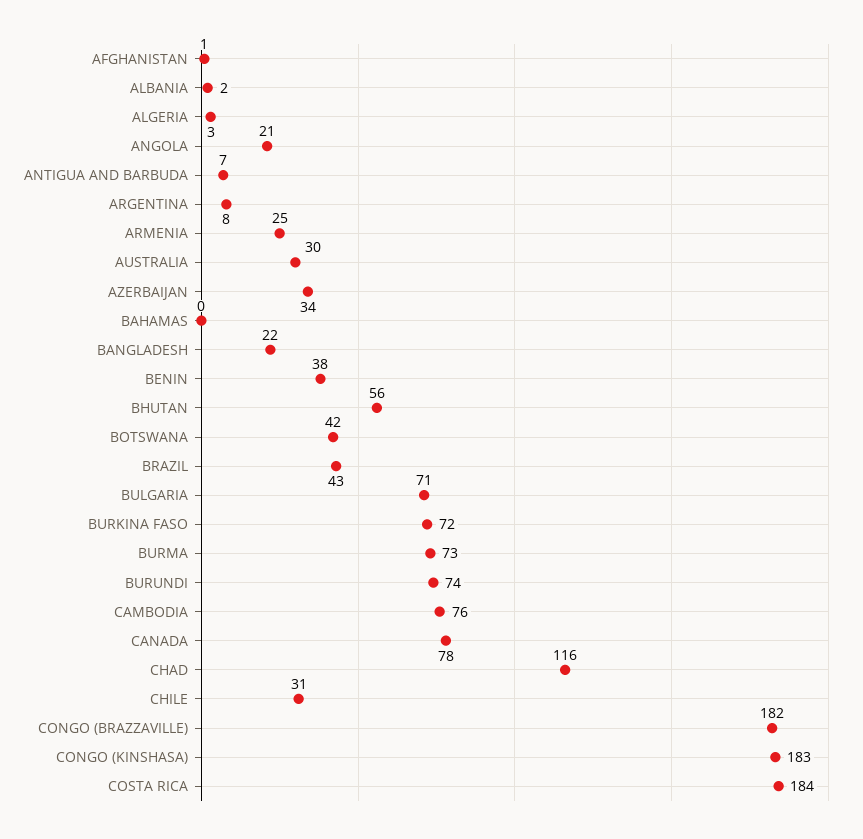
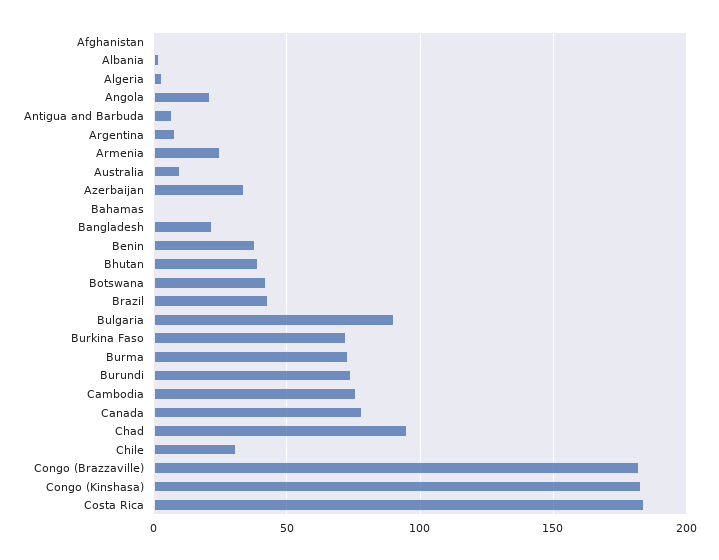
  {
    "AFGHANISTAN": 1,
    "ALBANIA": 2,
    "ALGERIA": 3,
    "ANGOLA": 21,
    "ANTIGUA AND BARBUDA": 7,
    "ARGENTINA": 8,
    "ARMENIA": 25,
-   "AUSTRALIA": 30,
+   "AUSTRALIA": 10,
    "AZERBAIJAN": 34,
    "BAHAMAS": 0,
    "BANGLADESH": 22,
    "BENIN": 38,
-   "BHUTAN": 56,
+   "BHUTAN": 40,
    "BOTSWANA": 42,
    "BRAZIL": 43,
-   "BULGARIA": 71,
+   "BULGARIA": 90,
    "BURKINA FASO": 72,
    "BURMA": 73,
    "BURUNDI": 74,
    "CAMBODIA": 76,
    "CANADA": 78,
-   "CHAD": 116,
+   "CHAD": 95,
    "CHILE": 31,
    "CONGO (BRAZZAVILLE)": 182,
    "CONGO (KINSHASA)": 183,
    "COSTA RICA": 184
  }

